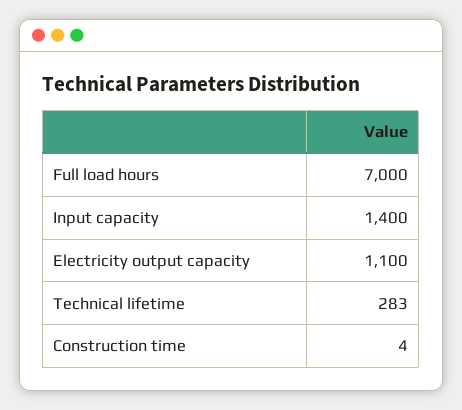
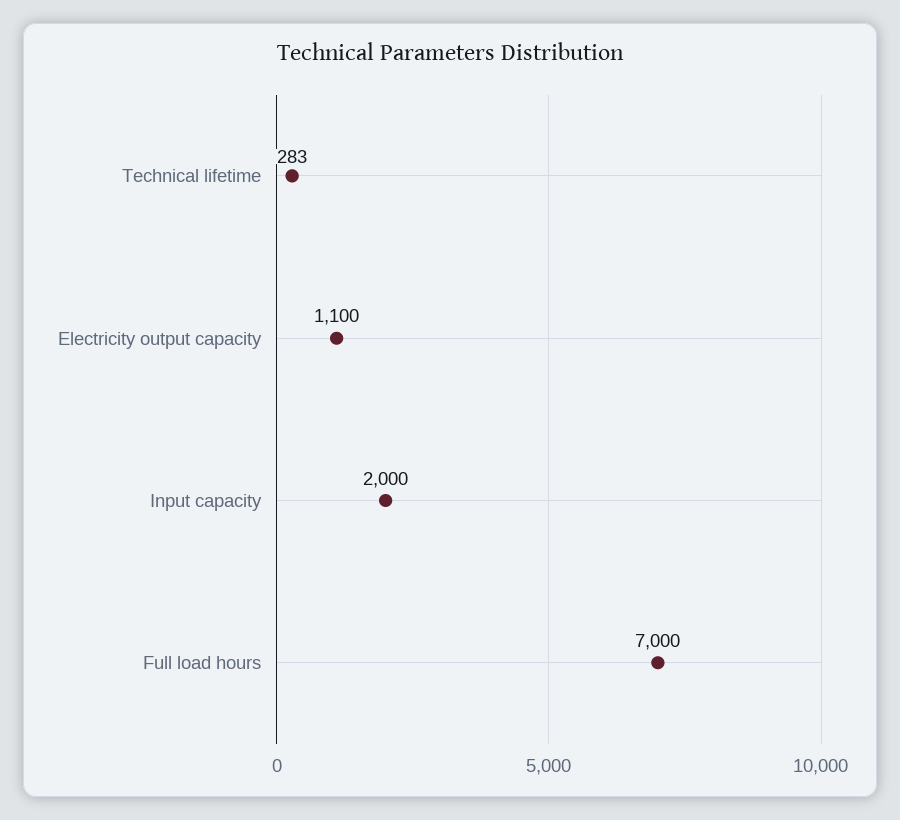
  {
    "Full load hours": 7000,
-   "Input capacity": 1400,
+   "Input capacity": 2000,
    "Electricity output capacity": 1100,
-   "Technical lifetime": 283,
+   "Technical lifetime": 283
-   "Construction time": 4
  }

